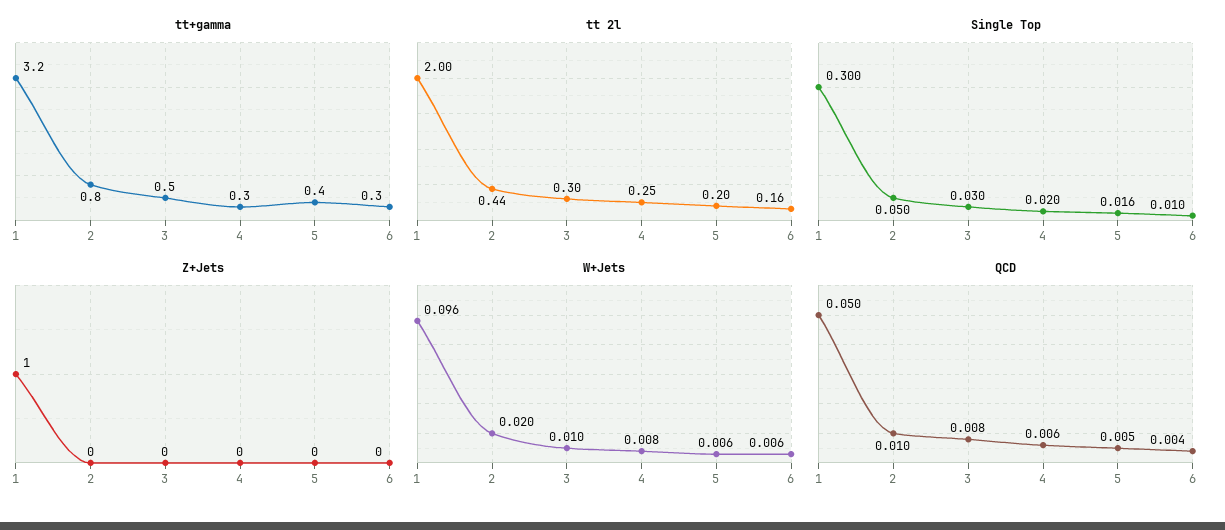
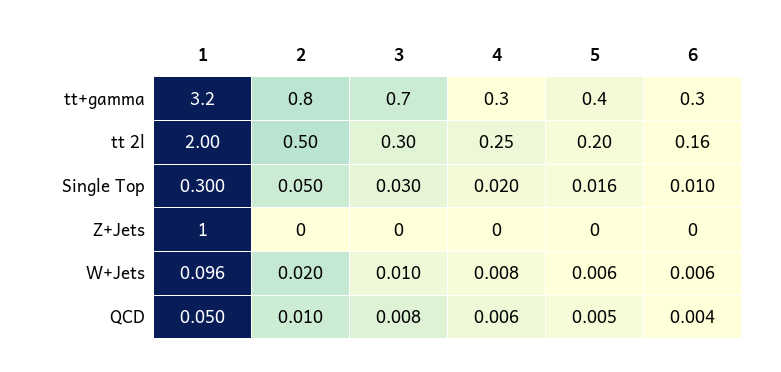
  {
    "tt+gamma": {
      "1": 3.2,
      "2": 0.8,
-     "3": 0.5,
+     "3": 0.7,
      "4": 0.3,
      "5": 0.4,
      "6": 0.3
    },
    "tt 2l": {
      "1": 2,
-     "2": 0.44,
+     "2": 0.5,
      "3": 0.3,
      "4": 0.25,
      "5": 0.2,
      "6": 0.16
    },
    "Single Top": {
      "1": 0.3,
      "2": 0.05,
      "3": 0.03,
      "4": 0.02,
      "5": 0.016,
      "6": 0.01
    },
    "Z+Jets": {
      "1": 1,
      "2": 0,
      "3": 0,
      "4": 0,
      "5": 0,
      "6": 0
    },
    "W+Jets": {
      "1": 0.096,
      "2": 0.02,
      "3": 0.01,
      "4": 0.008,
      "5": 0.006,
      "6": 0.006
    },
    "QCD": {
      "1": 0.05,
      "2": 0.01,
      "3": 0.008,
      "4": 0.006,
      "5": 0.005,
      "6": 0.004
    }
  }

